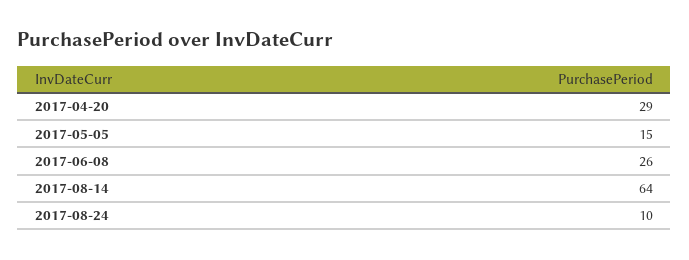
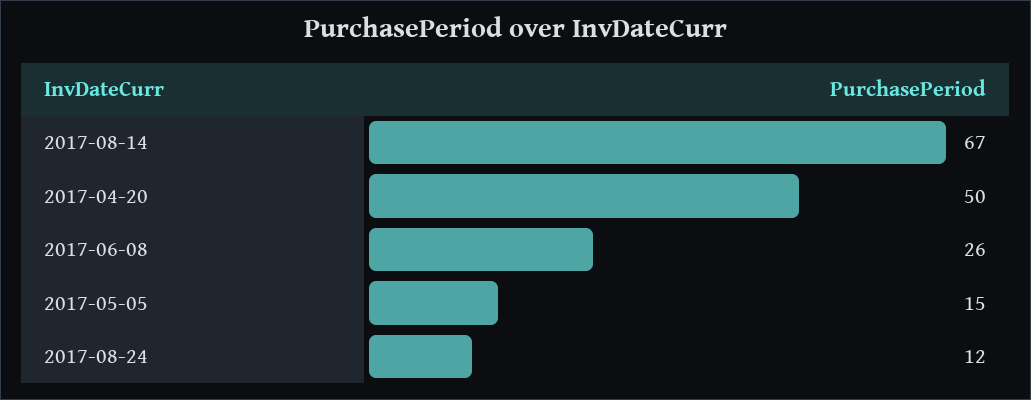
  {
-   "2017-04-20": 29,
+   "2017-04-20": 50,
    "2017-05-05": 15,
    "2017-06-08": 26,
-   "2017-08-14": 64,
+   "2017-08-14": 67,
-   "2017-08-24": 10
+   "2017-08-24": 12
  }

